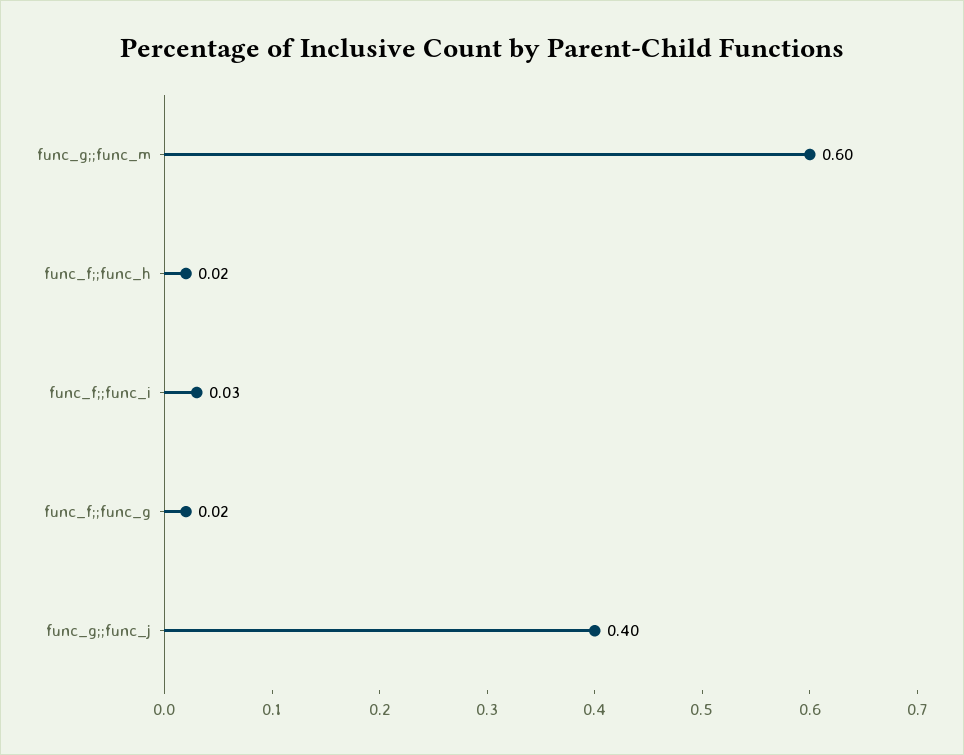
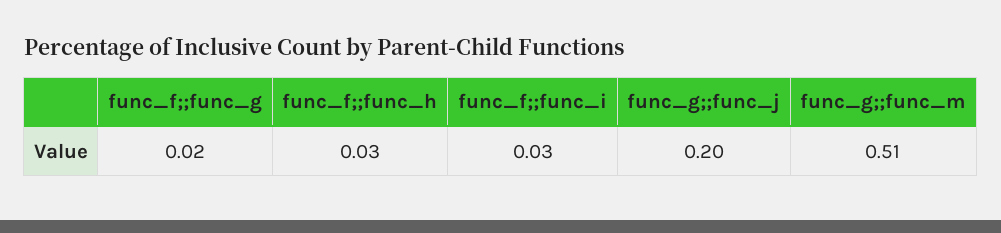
  {
-   "func_g;;func_m": 0.6,
+   "func_g;;func_m": 0.51,
-   "func_f;;func_h": 0.02,
+   "func_f;;func_h": 0.03,
    "func_f;;func_i": 0.03,
    "func_f;;func_g": 0.02,
-   "func_g;;func_j": 0.4
+   "func_g;;func_j": 0.2
  }

